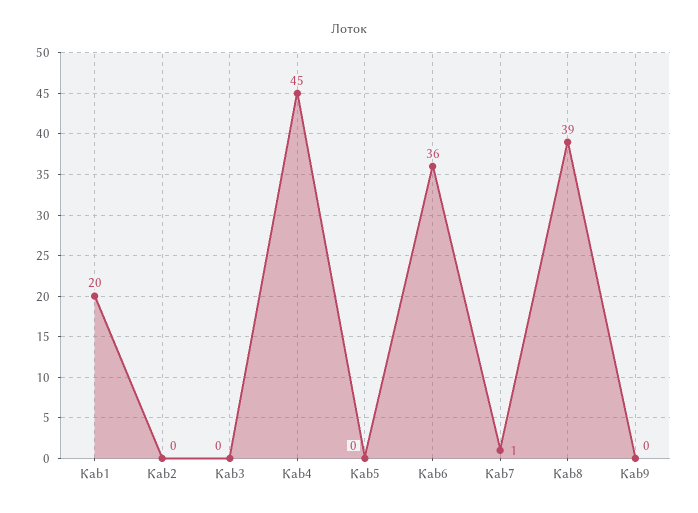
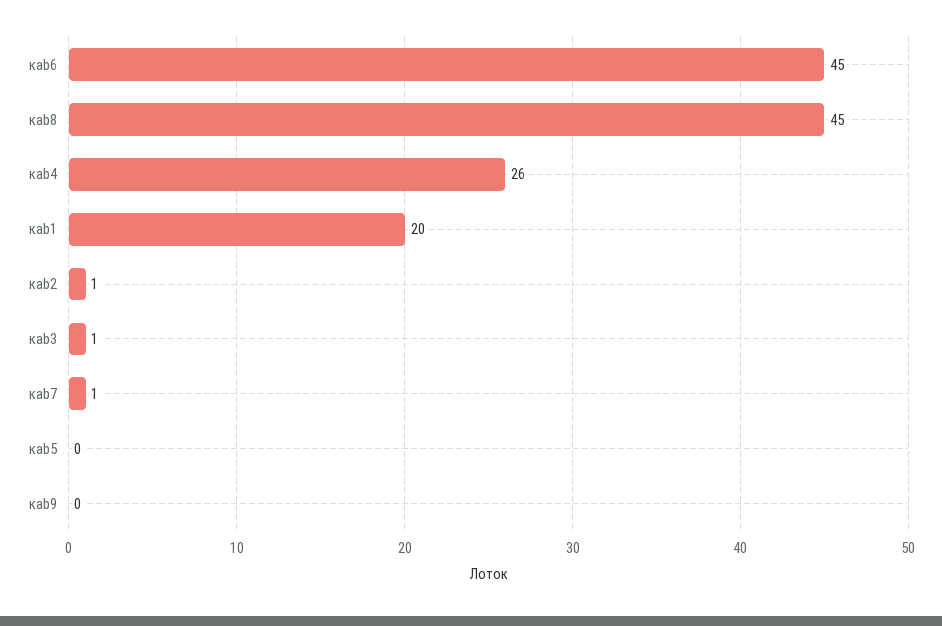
  {
    "Кab1": 20,
-   "Кab2": 0,
+   "Кab2": 1,
-   "Кab3": 0,
+   "Кab3": 1,
-   "Кab4": 45,
+   "Кab4": 26,
    "Кab5": 0,
-   "Кab6": 36,
+   "Кab6": 45,
    "Кab7": 1,
-   "Кab8": 39,
+   "Кab8": 45,
    "Кab9": 0
  }

